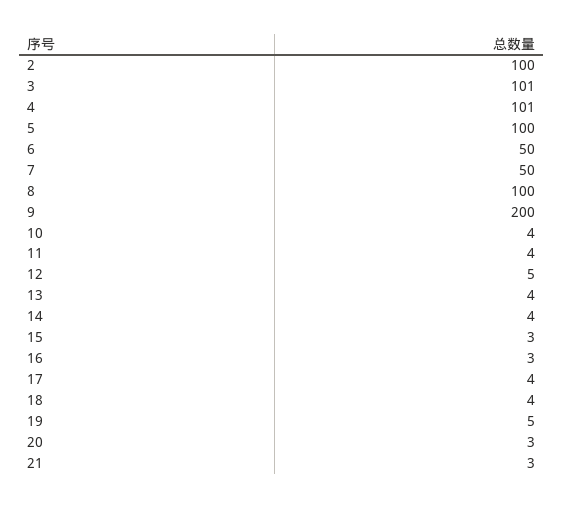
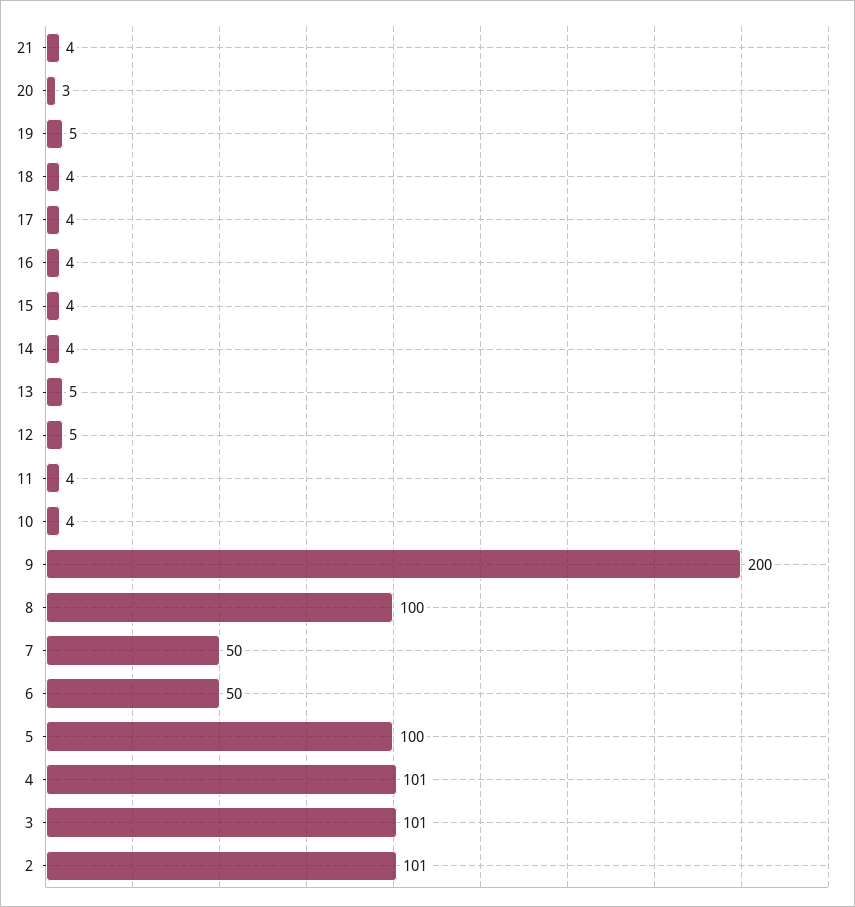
  {
-   "2": 100,
+   "2": 101,
    "3": 101,
    "4": 101,
    "5": 100,
    "6": 50,
    "7": 50,
    "8": 100,
    "9": 200,
    "10": 4,
    "11": 4,
    "12": 5,
-   "13": 4,
+   "13": 5,
    "14": 4,
-   "15": 3,
+   "15": 4,
-   "16": 3,
+   "16": 4,
    "17": 4,
    "18": 4,
    "19": 5,
    "20": 3,
-   "21": 3
+   "21": 4
  }

